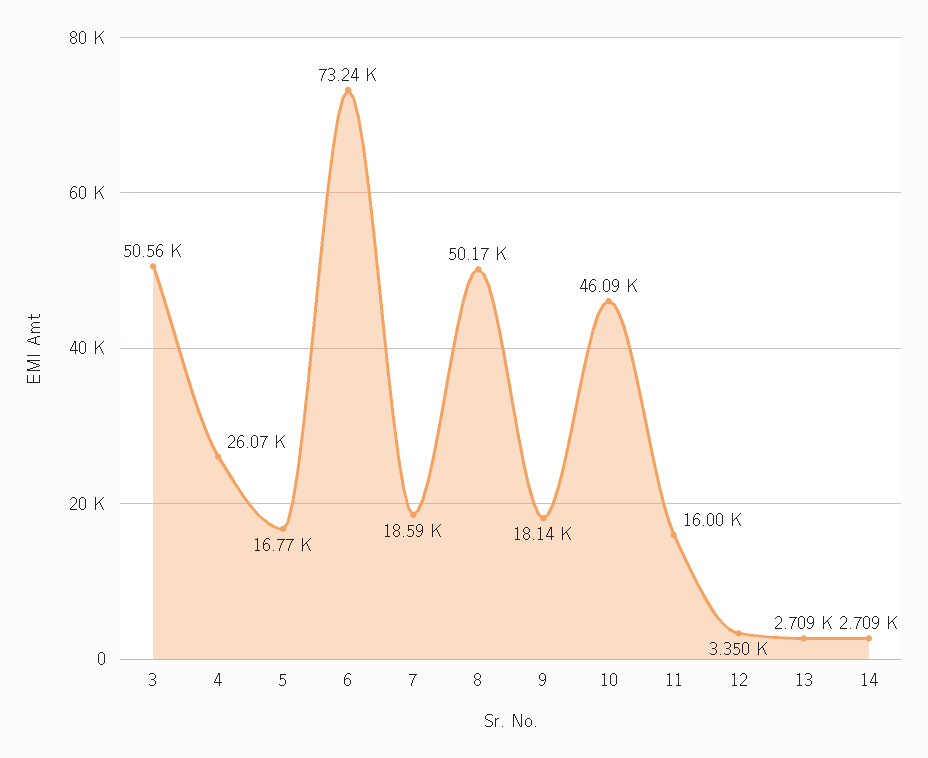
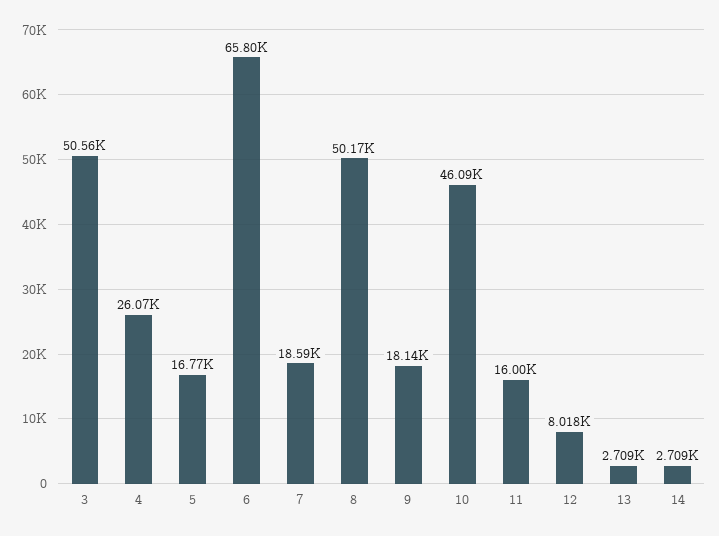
  {
    "3": 50560,
    "4": 26070,
    "5": 16770,
-   "6": 73240,
+   "6": 65800,
    "7": 18590,
    "8": 50170,
    "9": 18140,
    "10": 46090,
    "11": 16000,
-   "12": 3350,
+   "12": 8018,
    "13": 2709,
    "14": 2709
  }

